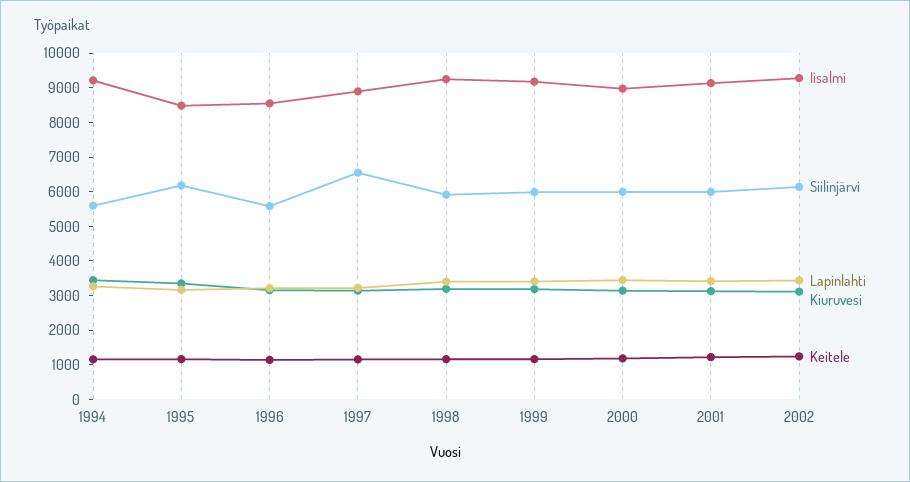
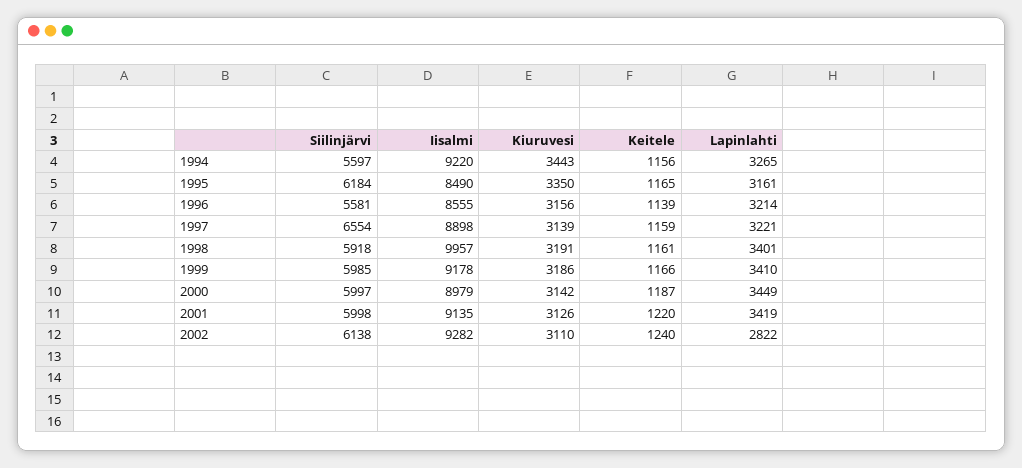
  {
    "Iisalmi": {
      "1994": 9220,
      "1995": 8490,
      "1996": 8555,
      "1997": 8898,
-     "1998": 9250,
+     "1998": 9957,
      "1999": 9178,
      "2000": 8979,
      "2001": 9135,
      "2002": 9282
    },
    "Siilinjärvi": {
      "1994": 5597,
      "1995": 6184,
      "1996": 5581,
      "1997": 6554,
      "1998": 5918,
      "1999": 5985,
      "2000": 5997,
      "2001": 5998,
      "2002": 6138
    },
    "Lapinlahti": {
      "1994": 3265,
      "1995": 3161,
      "1996": 3214,
      "1997": 3221,
      "1998": 3401,
      "1999": 3410,
      "2000": 3449,
      "2001": 3419,
-     "2002": 3500
+     "2002": 2822
    },
    "Kiuruvesi": {
      "1994": 3443,
      "1995": 3350,
      "1996": 3156,
      "1997": 3139,
      "1998": 3191,
      "1999": 3186,
      "2000": 3142,
      "2001": 3126,
      "2002": 3110
    },
    "Keitele": {
      "1994": 1156,
      "1995": 1165,
      "1996": 1139,
      "1997": 1159,
      "1998": 1161,
      "1999": 1166,
      "2000": 1187,
      "2001": 1220,
      "2002": 1240
    }
  }

